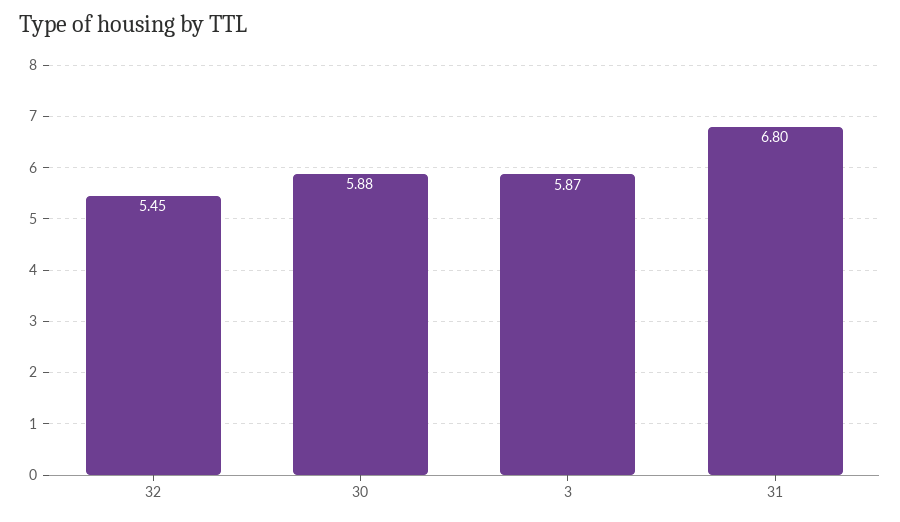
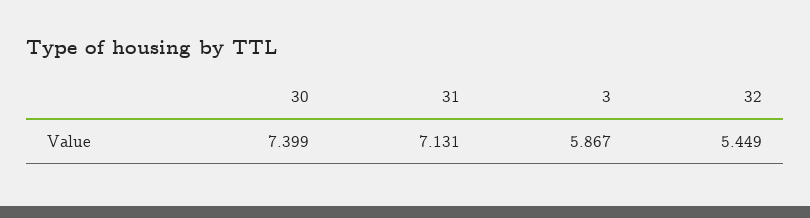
  {
    "32": 5.449,
-   "30": 5.88,
+   "30": 7.399,
    "3": 5.867,
-   "31": 6.8
+   "31": 7.131
  }

